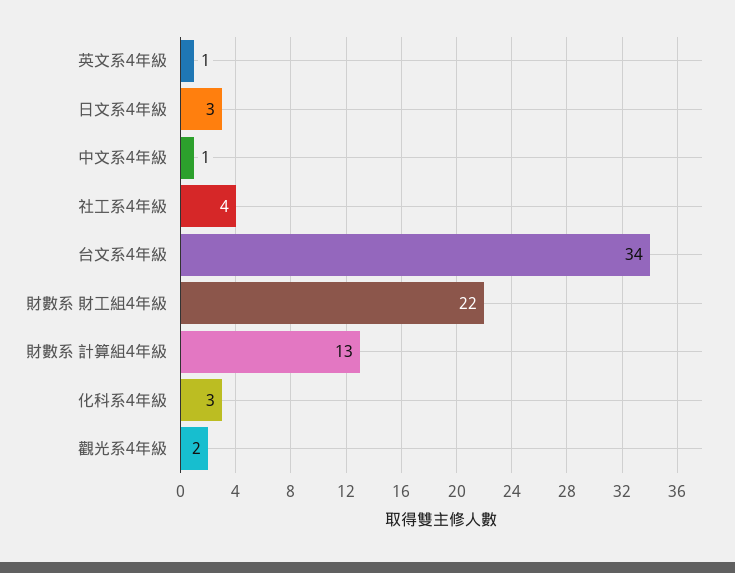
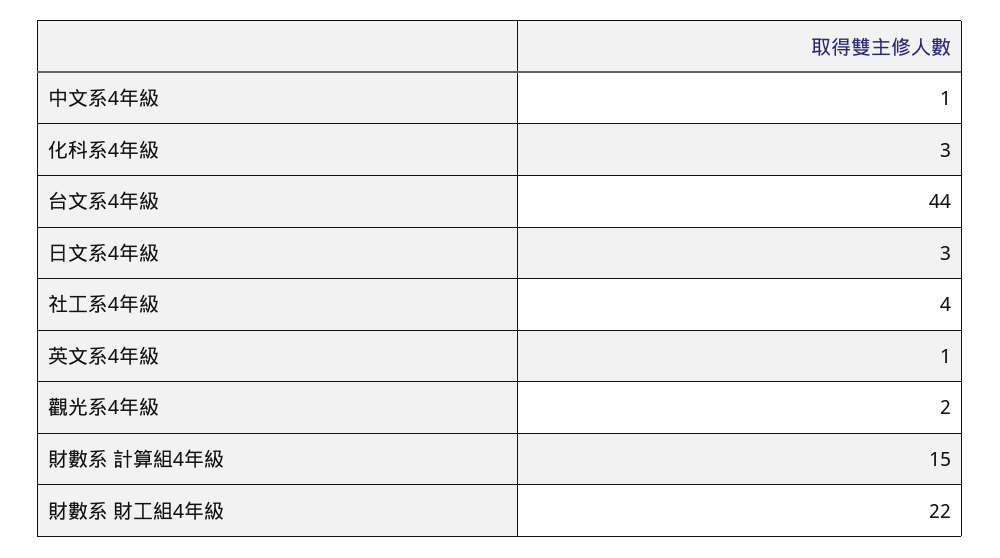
  {
    "英文系4年級": 1,
    "日文系4年級": 3,
    "中文系4年級": 1,
    "社工系4年級": 4,
-   "台文系4年級": 34,
+   "台文系4年級": 44,
    "財數系 財工組4年級": 22,
-   "財數系 計算組4年級": 13,
+   "財數系 計算組4年級": 15,
    "化科系4年級": 3,
    "觀光系4年級": 2
  }

